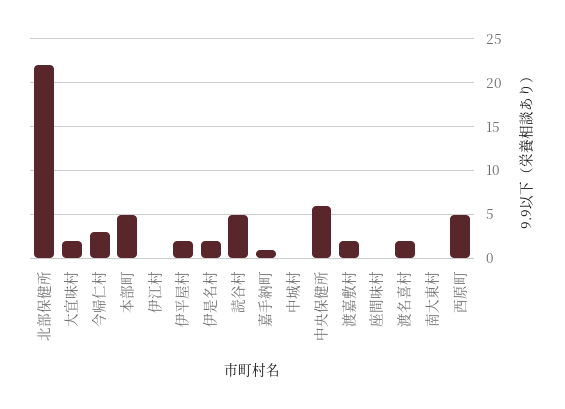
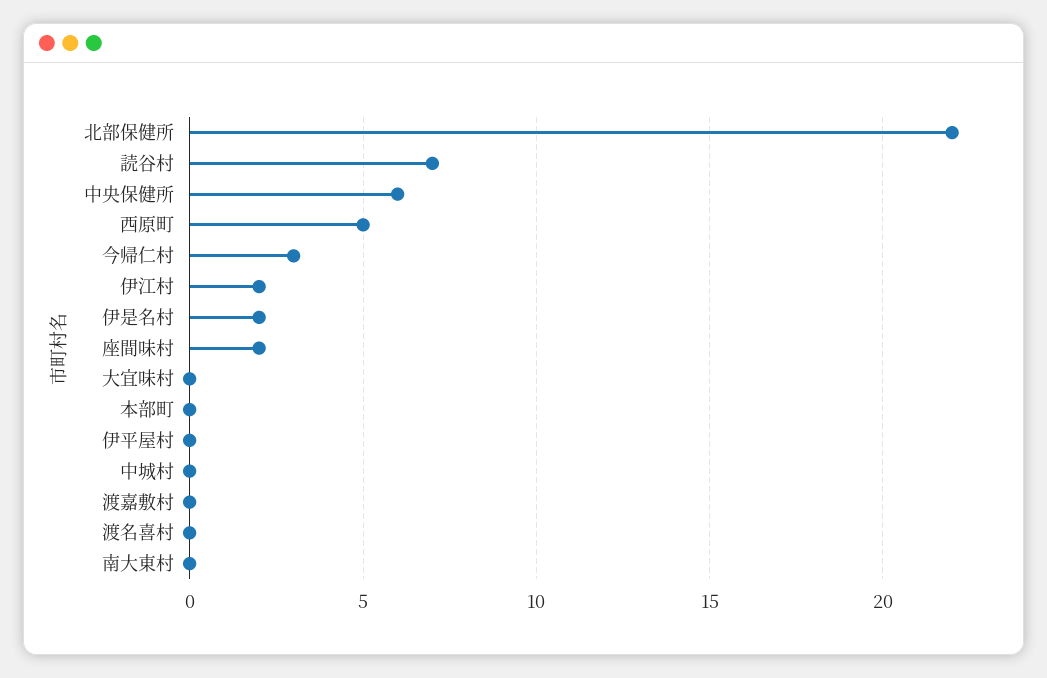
  {
    "北部保健所": 22,
-   "大宜味村": 2,
+   "大宜味村": 0,
    "今帰仁村": 3,
-   "本部町": 5,
+   "本部町": 0,
-   "伊江村": 0,
+   "伊江村": 2,
-   "伊平屋村": 2,
+   "伊平屋村": 0,
    "伊是名村": 2,
-   "読谷村": 5,
+   "読谷村": 7,
-   "嘉手納町": 1,
    "中城村": 0,
    "中央保健所": 6,
-   "渡嘉敷村": 2,
+   "渡嘉敷村": 0,
-   "座間味村": 0,
+   "座間味村": 2,
-   "渡名喜村": 2,
+   "渡名喜村": 0,
    "南大東村": 0,
    "西原町": 5
  }

